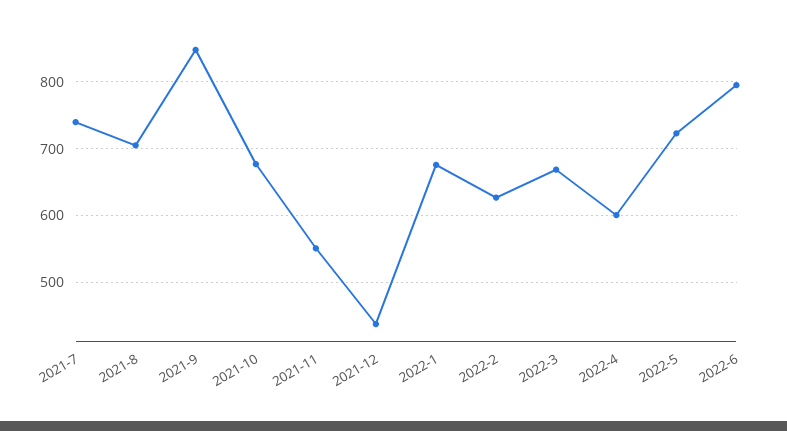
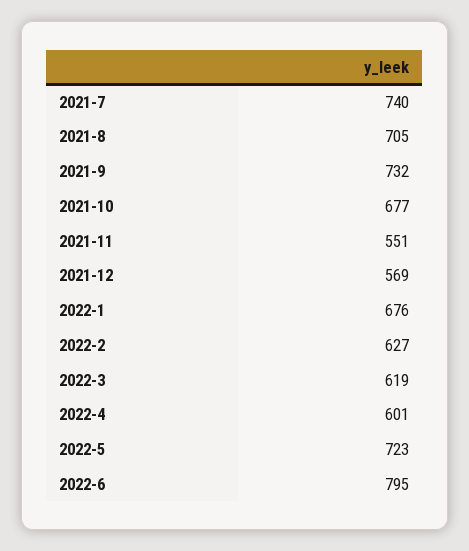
  {
    "2021-7": 740,
    "2021-8": 705,
-   "2021-9": 850,
+   "2021-9": 732,
    "2021-10": 677,
    "2021-11": 551,
-   "2021-12": 440,
+   "2021-12": 569,
    "2022-1": 676,
    "2022-2": 627,
-   "2022-3": 670,
+   "2022-3": 619,
    "2022-4": 601,
    "2022-5": 723,
    "2022-6": 795
  }

